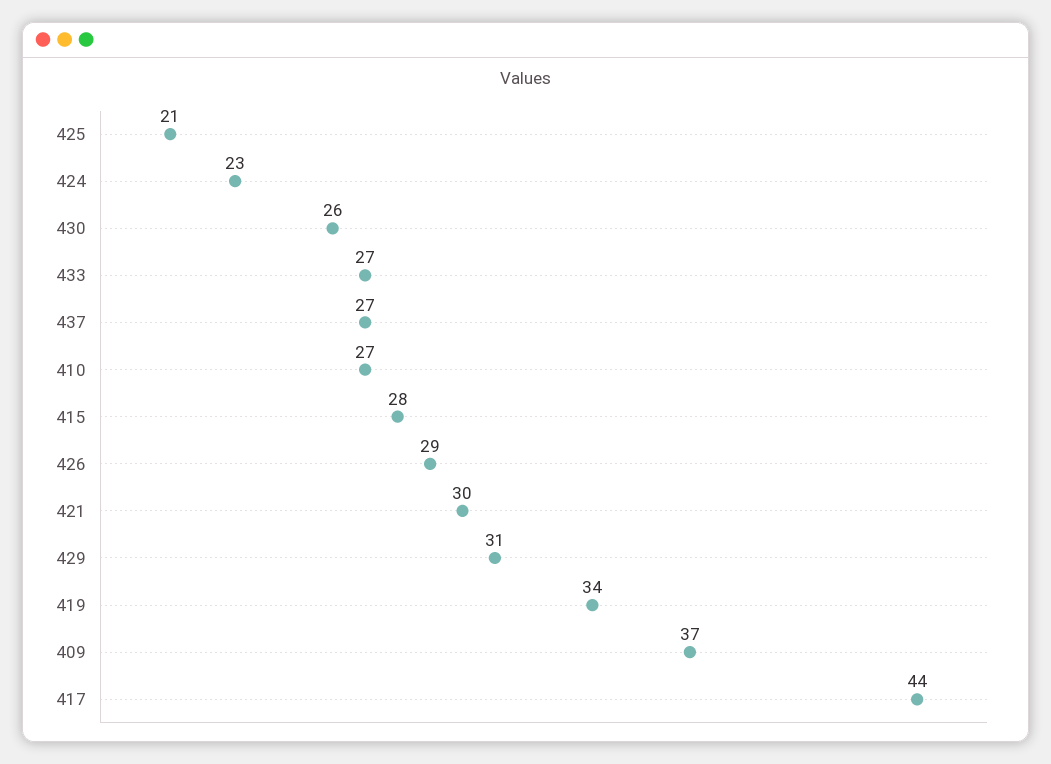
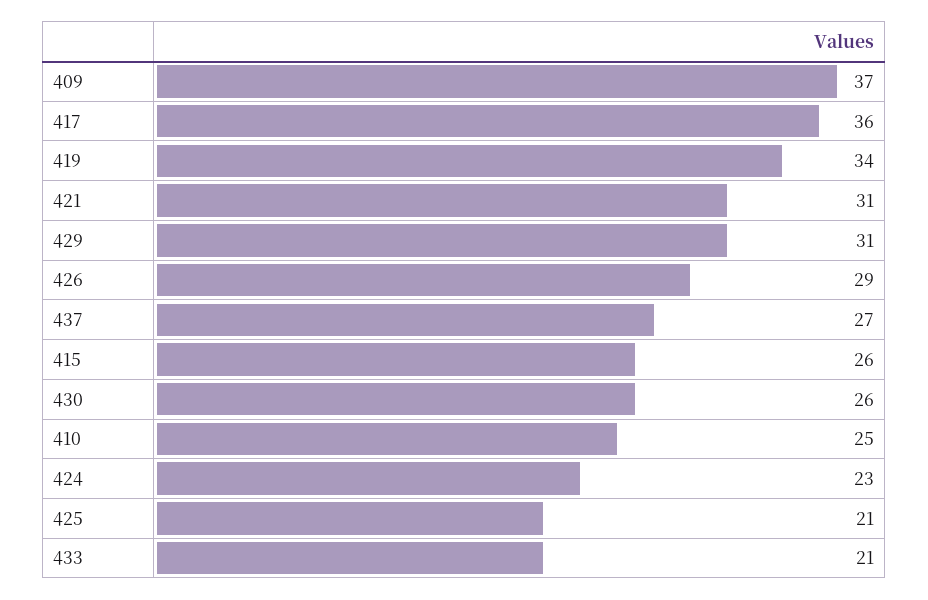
  {
    "425": 21,
    "424": 23,
    "430": 26,
-   "433": 27,
+   "433": 21,
    "437": 27,
-   "410": 27,
+   "410": 25,
-   "415": 28,
+   "415": 26,
    "426": 29,
-   "421": 30,
+   "421": 31,
    "429": 31,
    "419": 34,
    "409": 37,
-   "417": 44
+   "417": 36
  }

